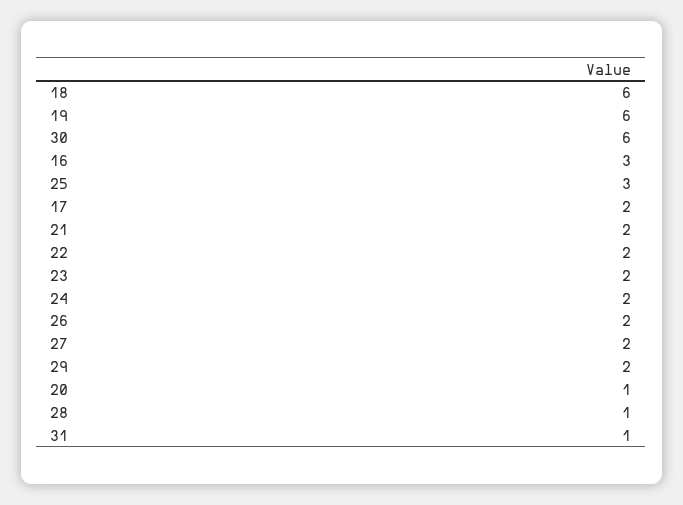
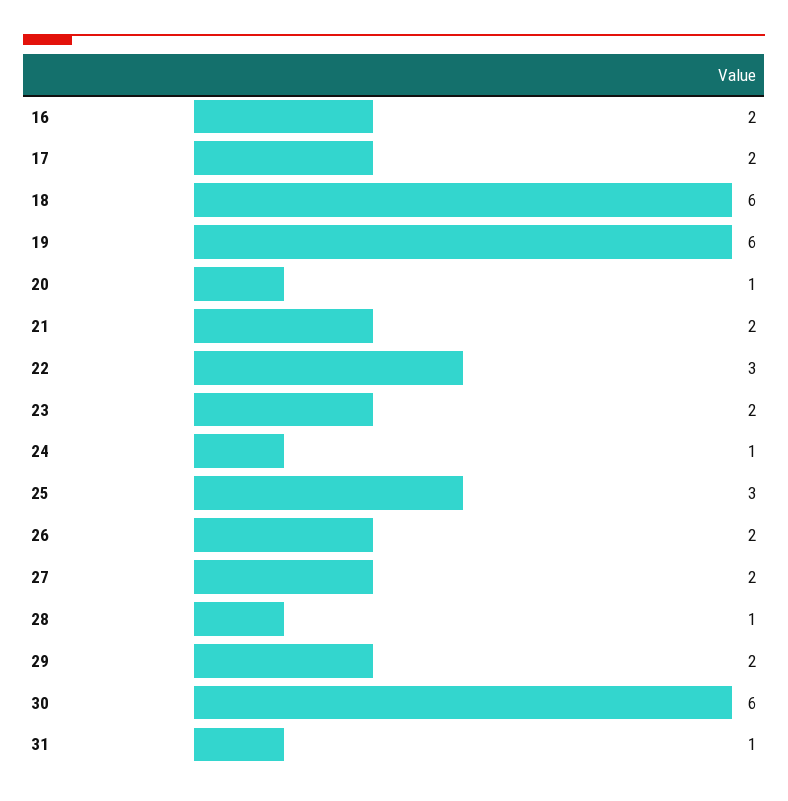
  {
    "18": 6,
    "19": 6,
    "30": 6,
-   "16": 3,
+   "16": 2,
    "25": 3,
    "17": 2,
    "21": 2,
-   "22": 2,
+   "22": 3,
    "23": 2,
-   "24": 2,
+   "24": 1,
    "26": 2,
    "27": 2,
    "29": 2,
    "20": 1,
    "28": 1,
    "31": 1
  }

